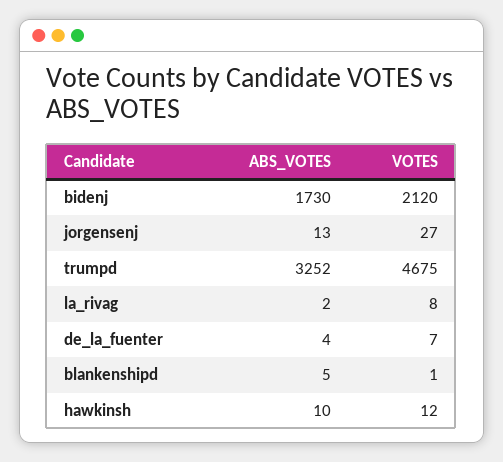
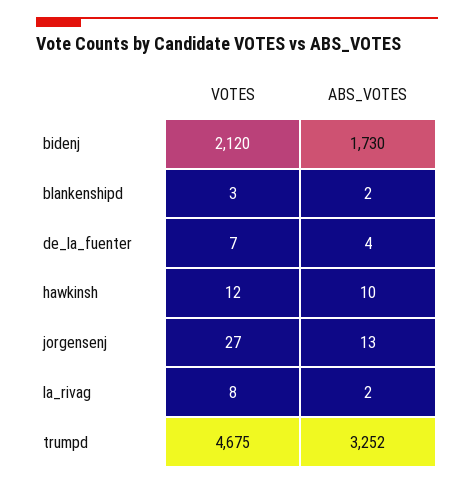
  {
    "ABS_VOTES": {
      "bidenj": 1730,
      "jorgensenj": 13,
      "trumpd": 3252,
      "la_rivag": 2,
      "de_la_fuenter": 4,
-     "blankenshipd": 5,
+     "blankenshipd": 2,
      "hawkinsh": 10
    },
    "VOTES": {
      "bidenj": 2120,
      "jorgensenj": 27,
      "trumpd": 4675,
      "la_rivag": 8,
      "de_la_fuenter": 7,
-     "blankenshipd": 1,
+     "blankenshipd": 3,
      "hawkinsh": 12
    }
  }

